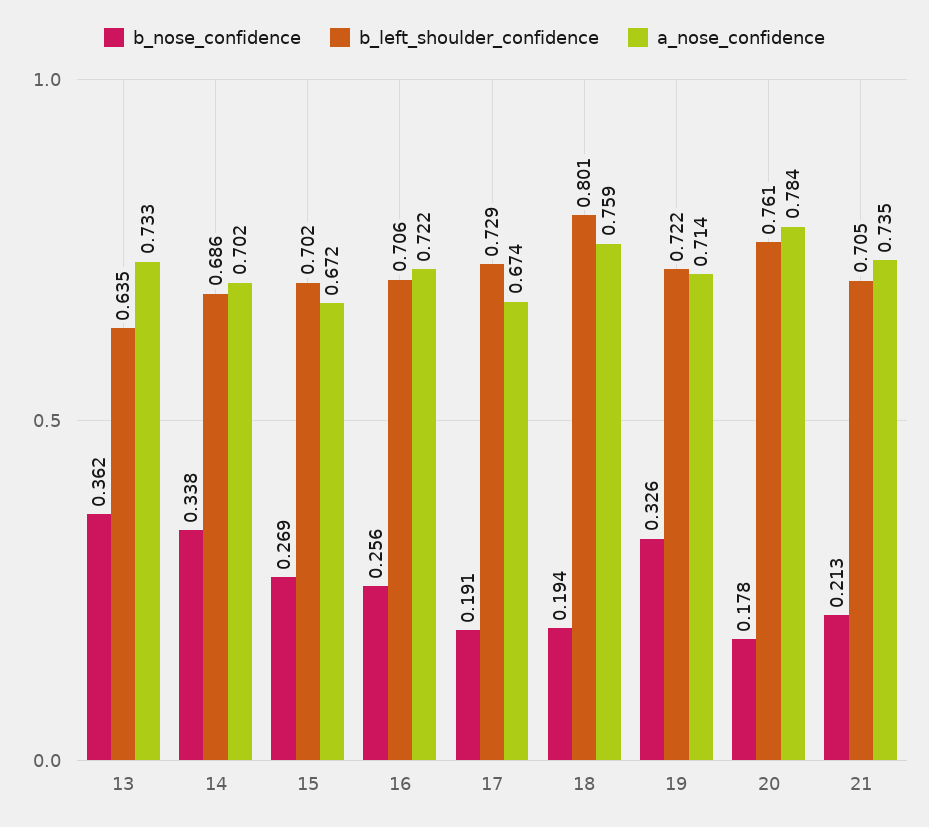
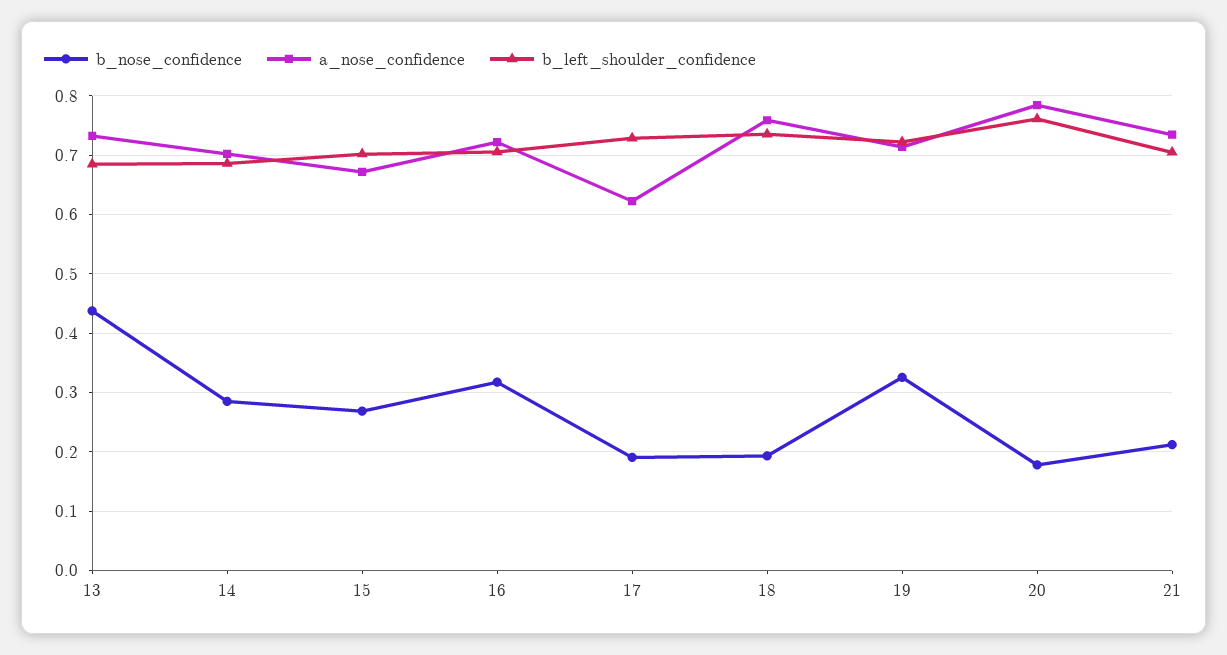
  {
    "b_nose_confidence": {
-     "13": 0.362,
+     "13": 0.44,
-     "14": 0.338,
+     "14": 0.28,
      "15": 0.269,
-     "16": 0.256,
+     "16": 0.32,
      "17": 0.191,
      "18": 0.194,
      "19": 0.326,
      "20": 0.178,
      "21": 0.213
    },
    "b_left_shoulder_confidence": {
-     "13": 0.635,
+     "13": 0.68,
      "14": 0.686,
      "15": 0.702,
      "16": 0.706,
      "17": 0.729,
-     "18": 0.801,
+     "18": 0.74,
      "19": 0.722,
      "20": 0.761,
      "21": 0.705
    },
    "a_nose_confidence": {
      "13": 0.733,
      "14": 0.702,
      "15": 0.672,
      "16": 0.722,
-     "17": 0.674,
+     "17": 0.62,
      "18": 0.759,
      "19": 0.714,
      "20": 0.784,
      "21": 0.735
    }
  }

